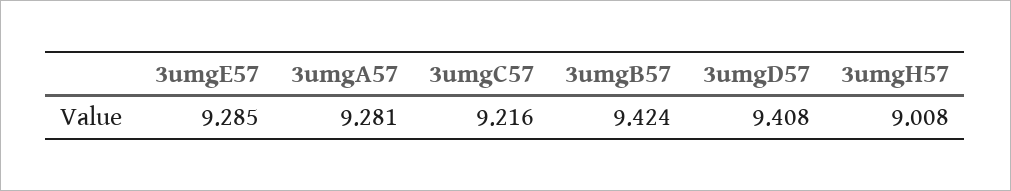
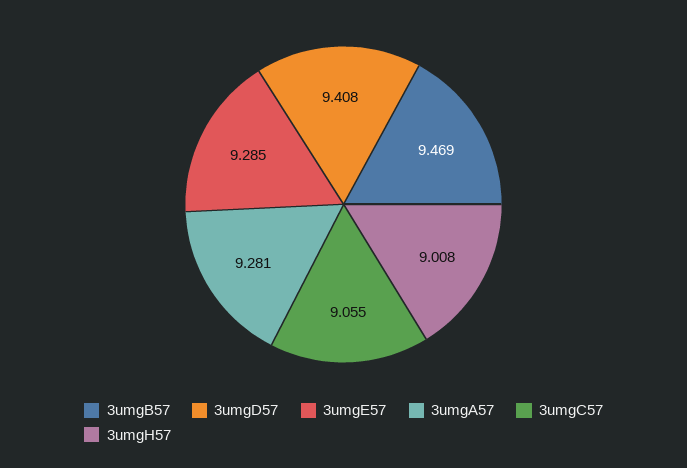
  {
    "3umgE57": 9.285,
    "3umgA57": 9.281,
-   "3umgC57": 9.216,
+   "3umgC57": 9.055,
-   "3umgB57": 9.424,
+   "3umgB57": 9.469,
    "3umgD57": 9.408,
    "3umgH57": 9.008
  }

